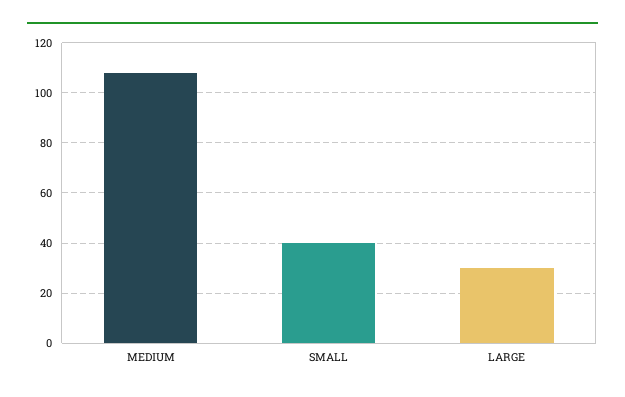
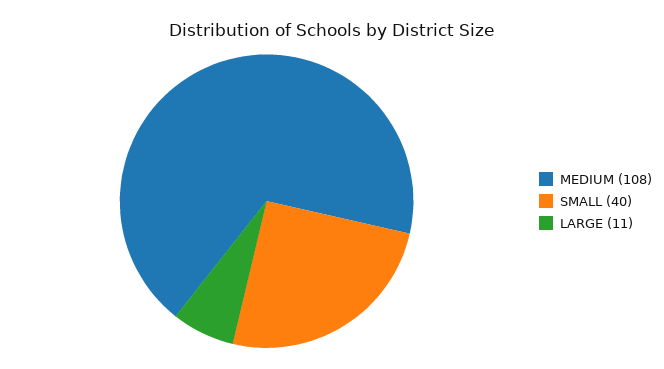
  {
    "MEDIUM": 108,
    "SMALL": 40,
-   "LARGE": 30
+   "LARGE": 11
  }

